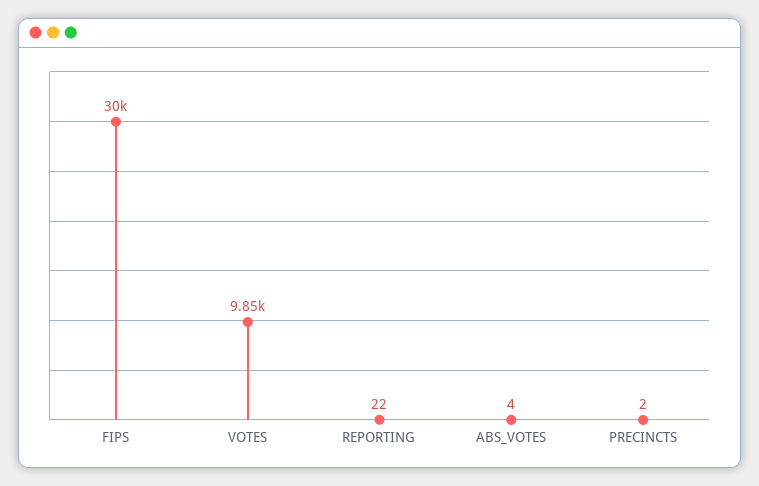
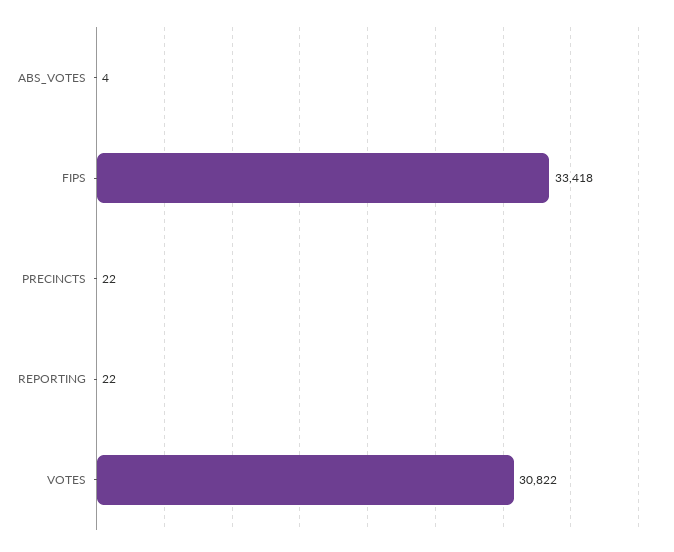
  {
-   "FIPS": 30000,
+   "FIPS": 33418,
-   "VOTES": 9850,
+   "VOTES": 30822,
    "REPORTING": 22,
    "ABS_VOTES": 4,
-   "PRECINCTS": 2
+   "PRECINCTS": 22
  }

